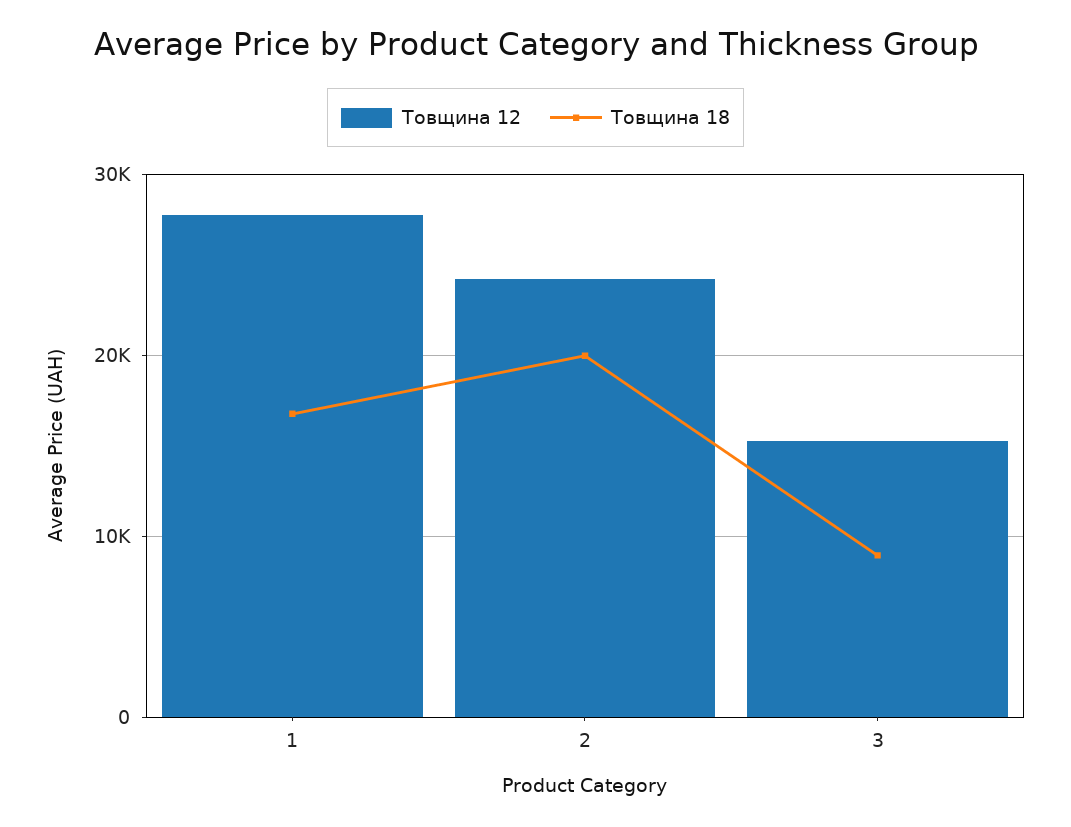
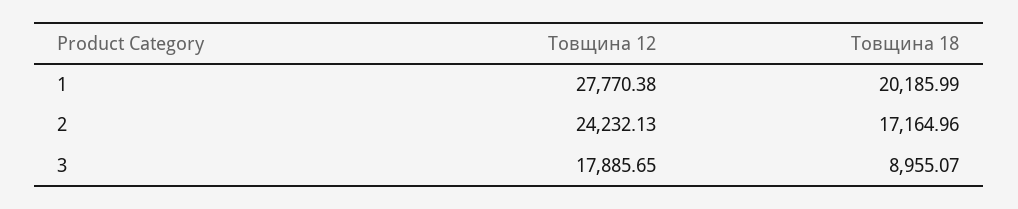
  {
    "Товщина 12": {
      "1": 27770.38,
      "2": 24232.13,
-     "3": 15000
+     "3": 17885.65
    },
    "Товщина 18": {
-     "1": 17000,
+     "1": 20185.99,
-     "2": 20000,
+     "2": 17164.96,
      "3": 8955.07
    }
  }

